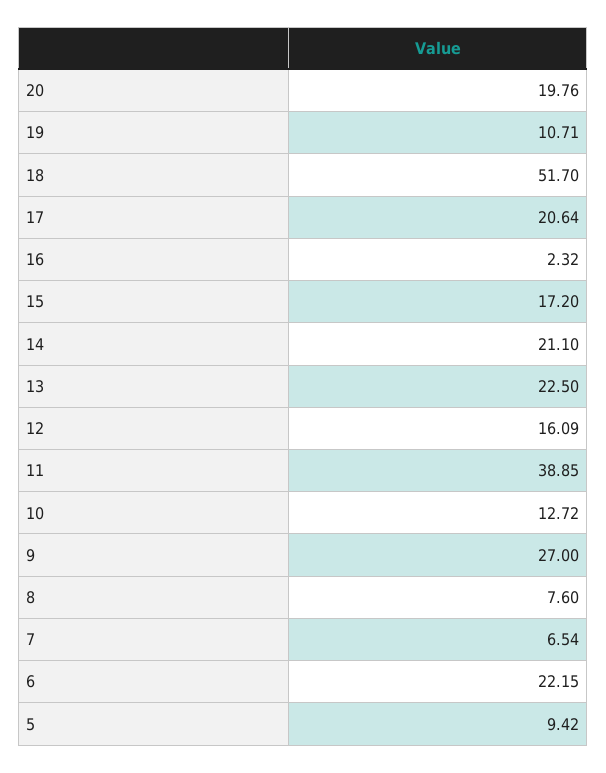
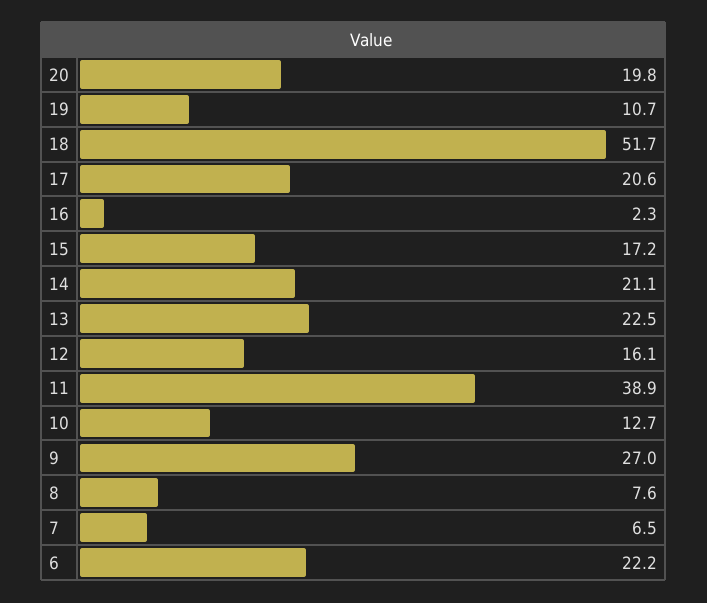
  {
    "20": 19.76,
    "19": 10.71,
    "18": 51.7,
    "17": 20.64,
    "16": 2.32,
    "15": 17.2,
    "14": 21.1,
    "13": 22.5,
    "12": 16.09,
    "11": 38.85,
    "10": 12.72,
    "9": 27,
    "8": 7.6,
    "7": 6.54,
-   "6": 22.15,
+   "6": 22.15
-   "5": 9.42
  }

